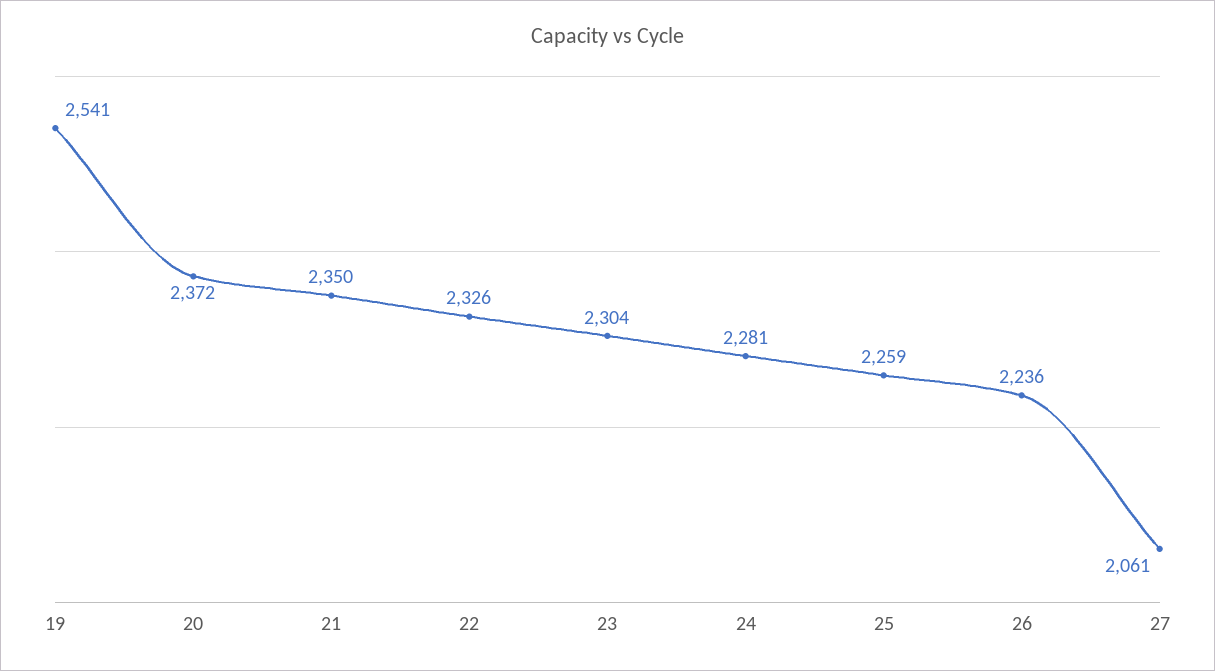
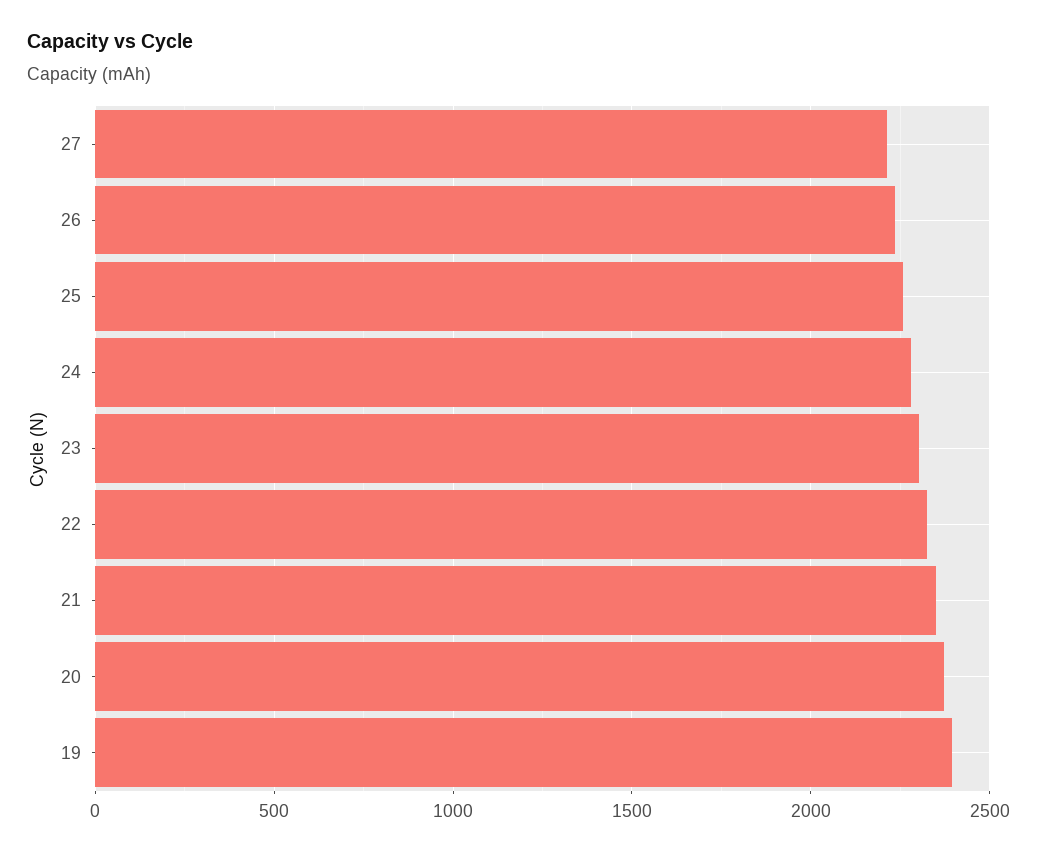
  {
-   "19": 2541,
+   "19": 2400,
    "20": 2372,
    "21": 2350,
    "22": 2326,
    "23": 2304,
    "24": 2281,
    "25": 2259,
    "26": 2236,
-   "27": 2061
+   "27": 2200
  }

